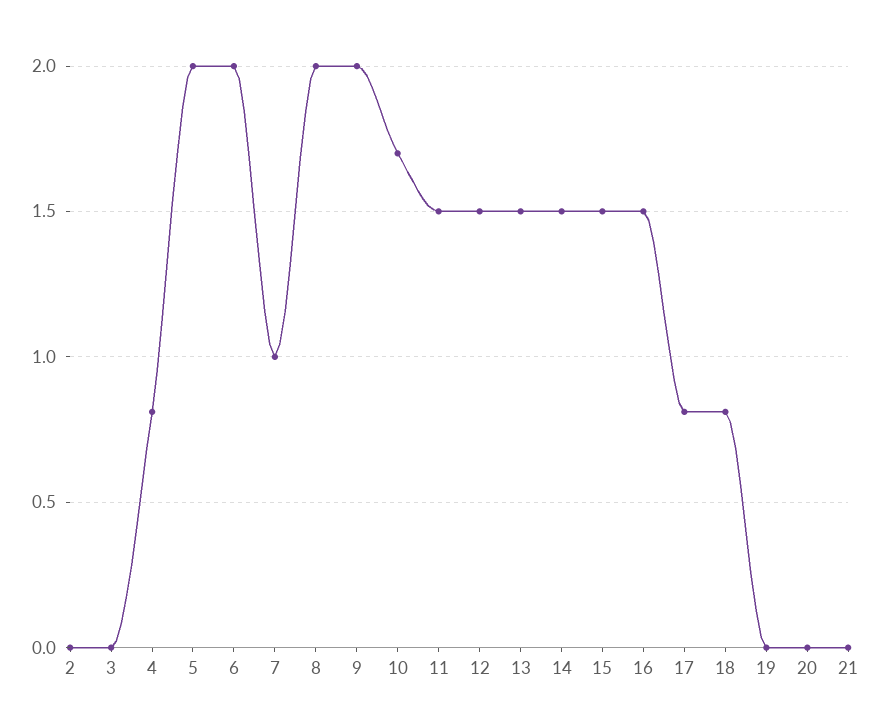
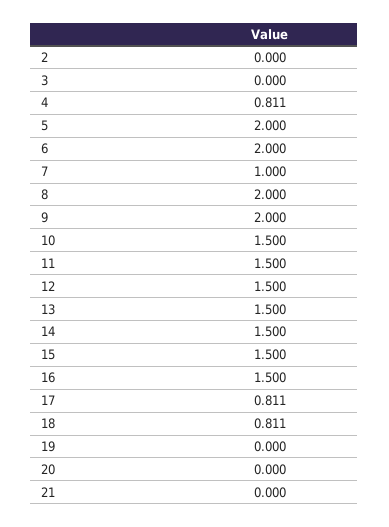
  {
    "2": 0,
    "3": 0,
    "4": 0.811,
    "5": 2,
    "6": 2,
    "7": 1,
    "8": 2,
    "9": 2,
-   "10": 1.7,
+   "10": 1.5,
    "11": 1.5,
    "12": 1.5,
    "13": 1.5,
    "14": 1.5,
    "15": 1.5,
    "16": 1.5,
    "17": 0.811,
    "18": 0.811,
    "19": 0,
    "20": 0,
    "21": 0
  }

